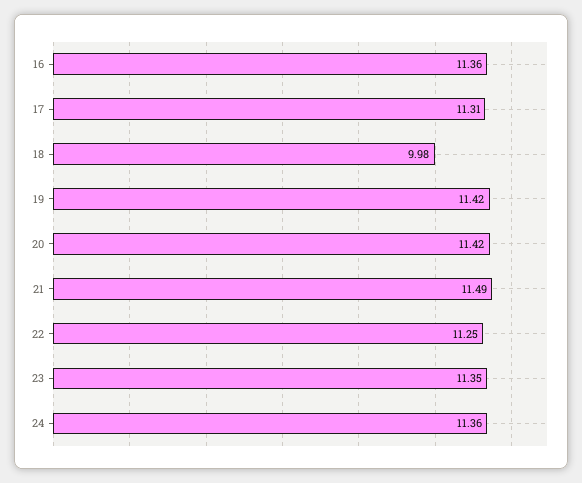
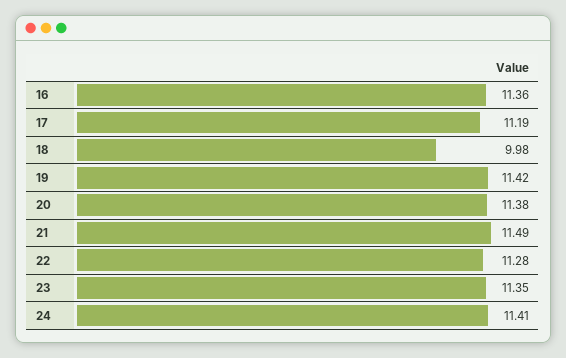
  {
    "16": 11.36,
-   "17": 11.31,
+   "17": 11.19,
    "18": 9.98,
    "19": 11.42,
-   "20": 11.42,
+   "20": 11.38,
    "21": 11.49,
-   "22": 11.25,
+   "22": 11.28,
    "23": 11.35,
-   "24": 11.36
+   "24": 11.41
  }

